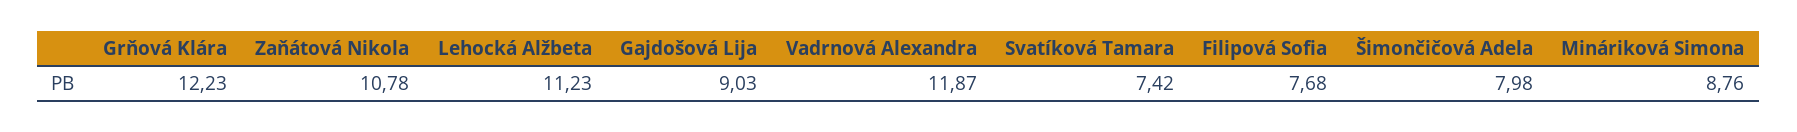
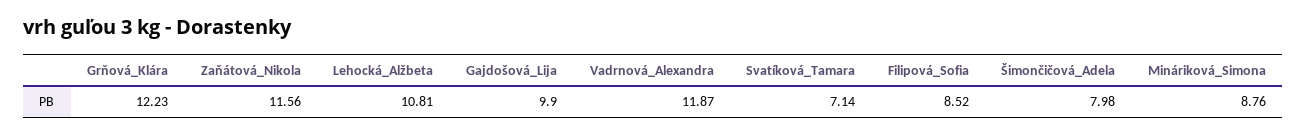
  {
    "Grňová Klára": 12.23,
-   "Zaňátová Nikola": 10.78,
+   "Zaňátová Nikola": 11.56,
-   "Lehocká Alžbeta": 11.23,
+   "Lehocká Alžbeta": 10.81,
-   "Gajdošová Lija": 9.03,
+   "Gajdošová Lija": 9.9,
    "Vadrnová Alexandra": 11.87,
-   "Svatíková Tamara": 7.42,
+   "Svatíková Tamara": 7.14,
-   "Filipová Sofia": 7.68,
+   "Filipová Sofia": 8.52,
    "Šimončičová Adela": 7.98,
    "Mináriková Simona": 8.76
  }

